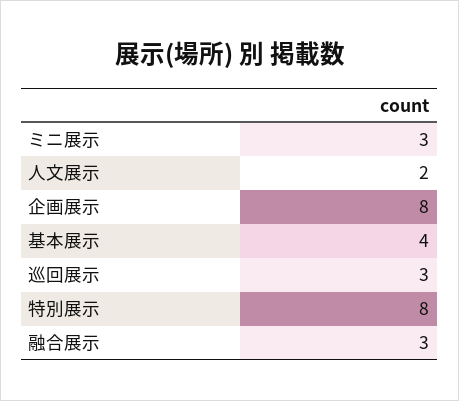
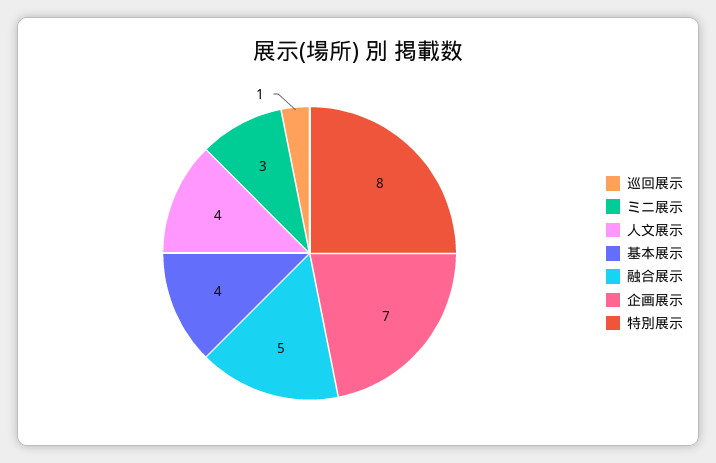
  {
    "ミニ展示": 3,
-   "人文展示": 2,
+   "人文展示": 4,
-   "企画展示": 8,
+   "企画展示": 7,
    "基本展示": 4,
-   "巡回展示": 3,
+   "巡回展示": 1,
    "特別展示": 8,
-   "融合展示": 3
+   "融合展示": 5
  }

